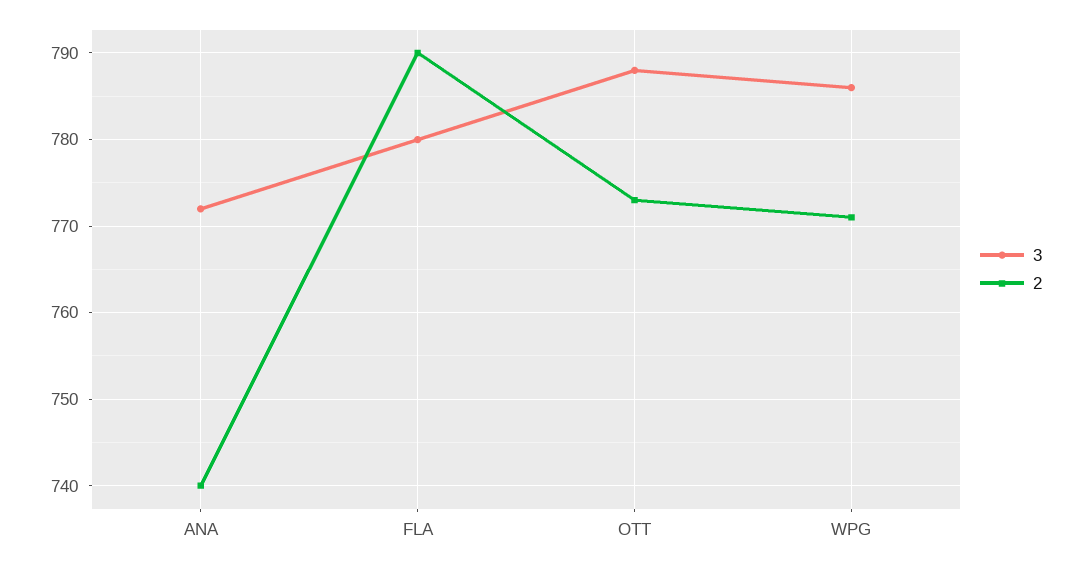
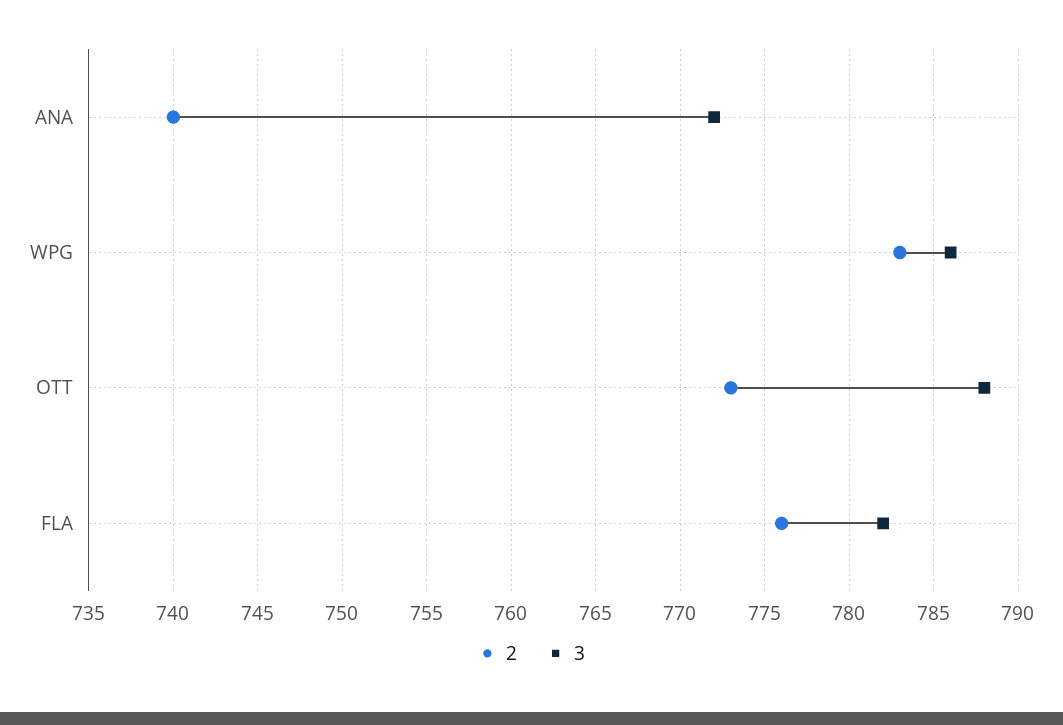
  {
    "3": {
      "ANA": 772,
-     "FLA": 780,
+     "FLA": 782,
      "OTT": 788,
      "WPG": 786
    },
    "2": {
      "ANA": 740,
-     "FLA": 790,
+     "FLA": 776,
      "OTT": 773,
-     "WPG": 771
+     "WPG": 783
    }
  }

